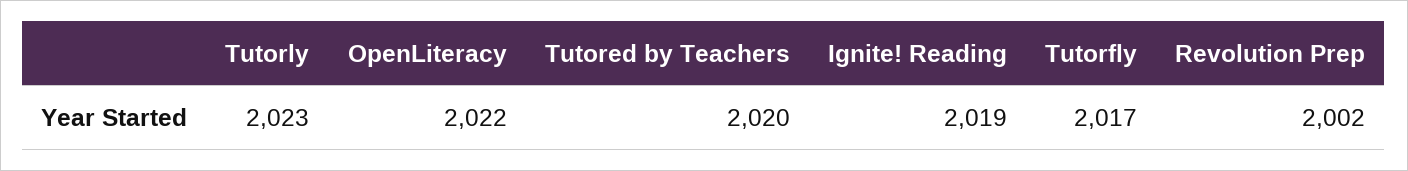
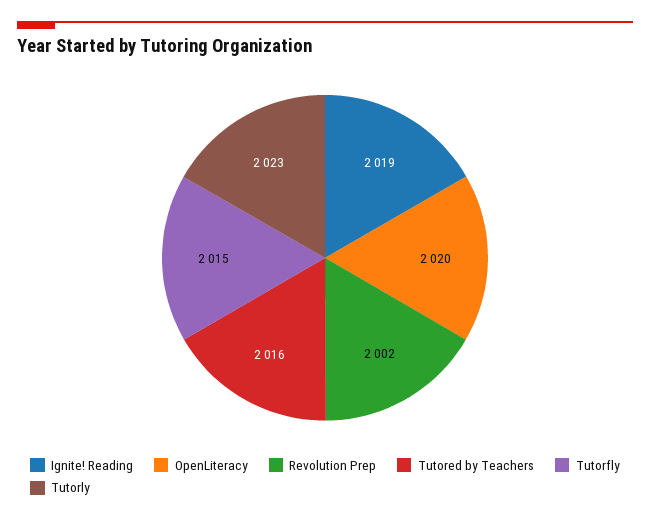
  {
    "Tutorly": 2023,
-   "OpenLiteracy": 2022,
+   "OpenLiteracy": 2020,
-   "Tutored by Teachers": 2020,
+   "Tutored by Teachers": 2016,
    "Ignite! Reading": 2019,
-   "Tutorfly": 2017,
+   "Tutorfly": 2015,
    "Revolution Prep": 2002
  }

